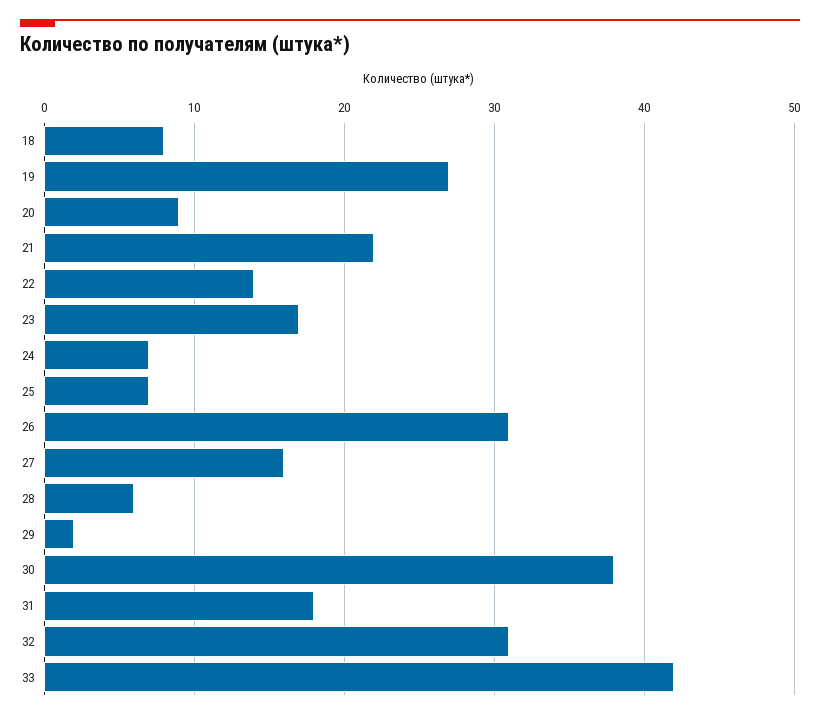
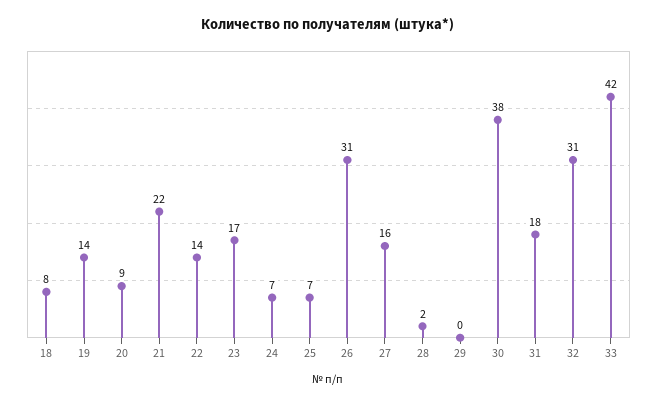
  {
    "18": 8,
-   "19": 27,
+   "19": 14,
    "20": 9,
    "21": 22,
    "22": 14,
    "23": 17,
    "24": 7,
    "25": 7,
    "26": 31,
    "27": 16,
-   "28": 6,
+   "28": 2,
-   "29": 2,
+   "29": 0,
    "30": 38,
    "31": 18,
    "32": 31,
    "33": 42
  }

